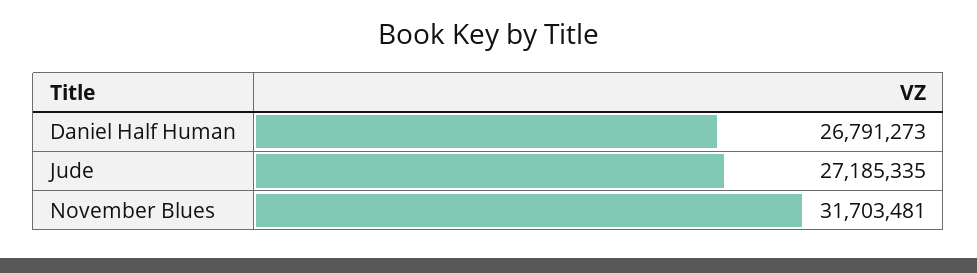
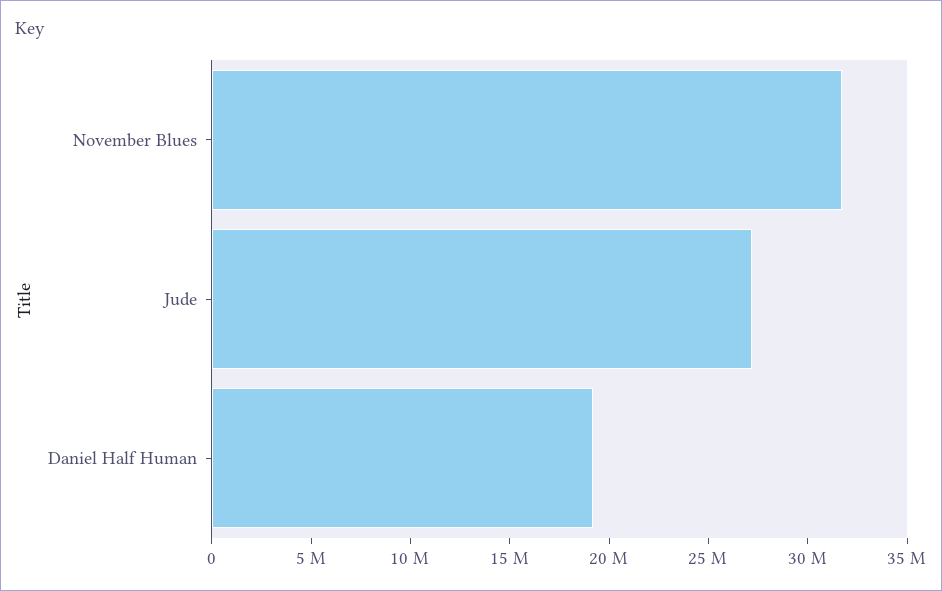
  {
-   "Daniel Half Human": 26791273,
+   "Daniel Half Human": 19000000,
    "Jude": 27185335,
    "November Blues": 31703481
  }

